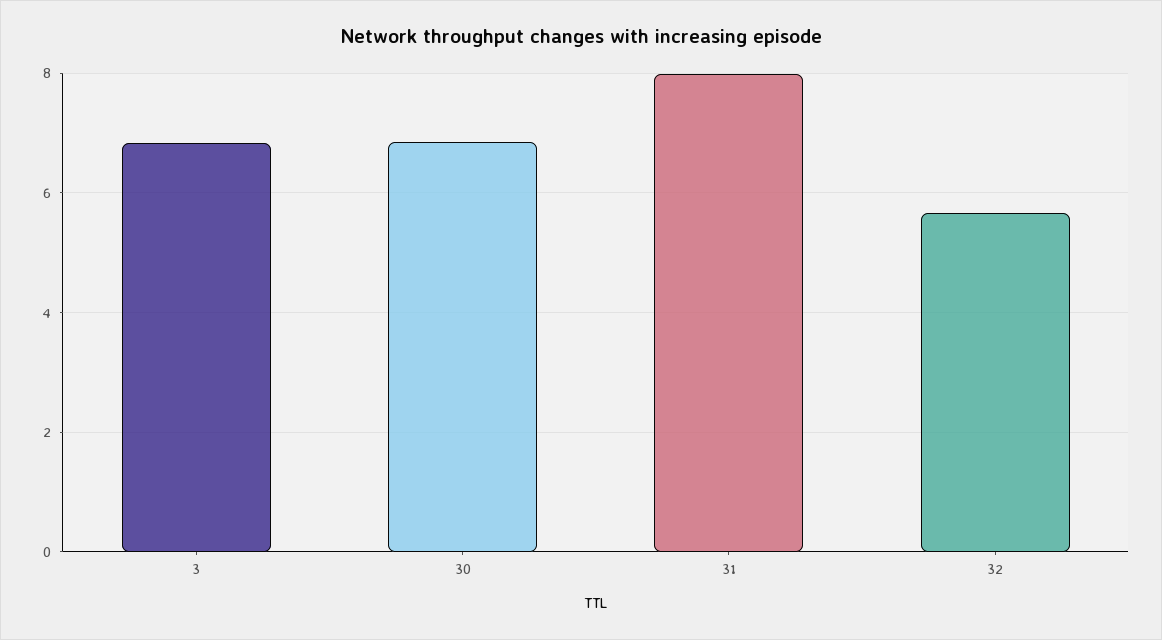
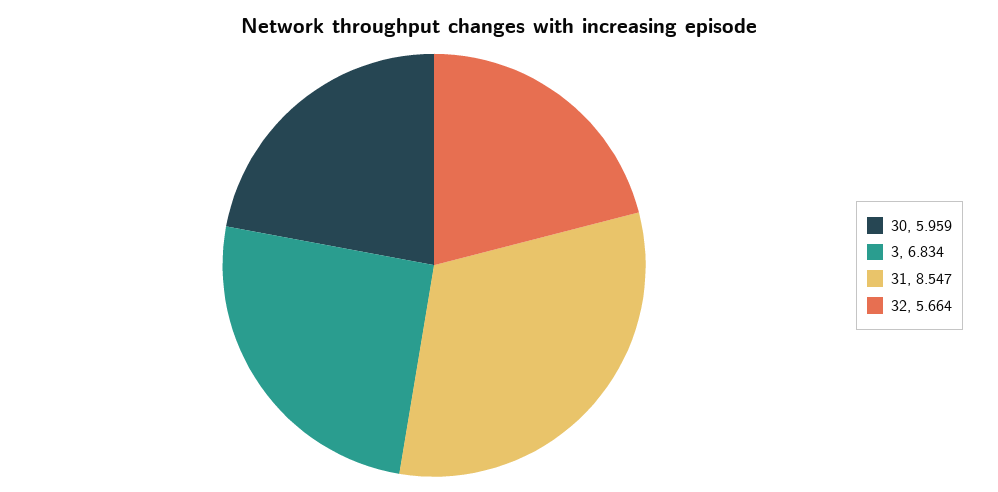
  {
    "3": 6.834,
-   "30": 6.8,
+   "30": 5.959,
-   "31": 8,
+   "31": 8.547,
    "32": 5.664
  }

